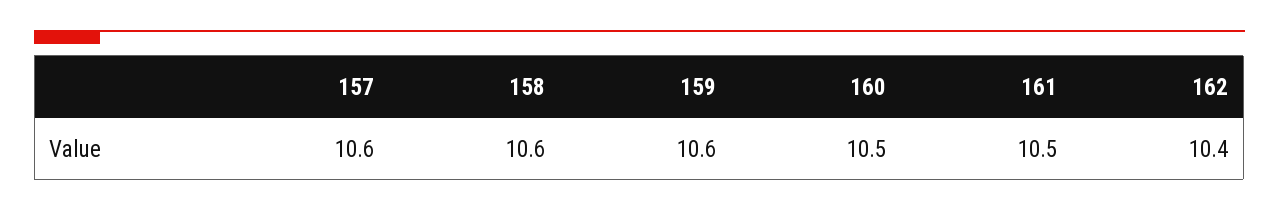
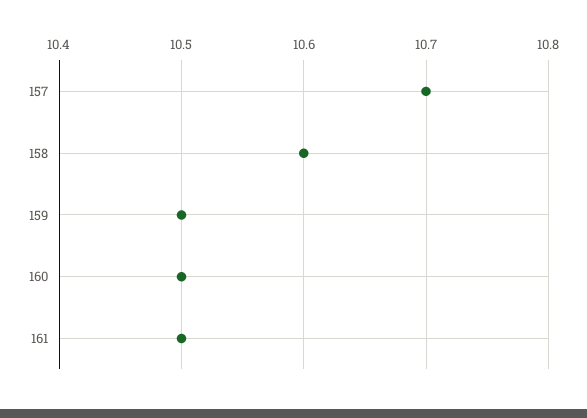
  {
-   "157": 10.6,
+   "157": 10.7,
    "158": 10.6,
-   "159": 10.6,
+   "159": 10.5,
    "160": 10.5,
-   "161": 10.5,
+   "161": 10.5
-   "162": 10.4
  }

